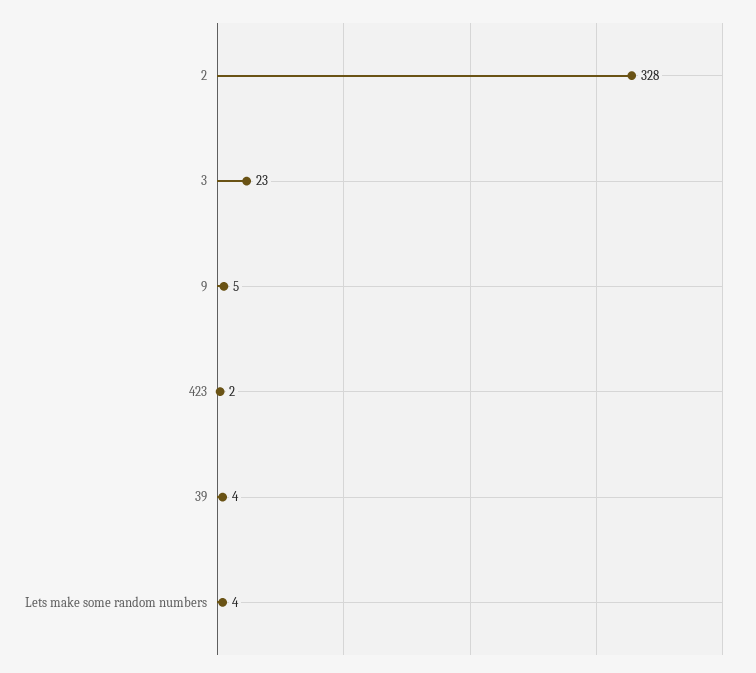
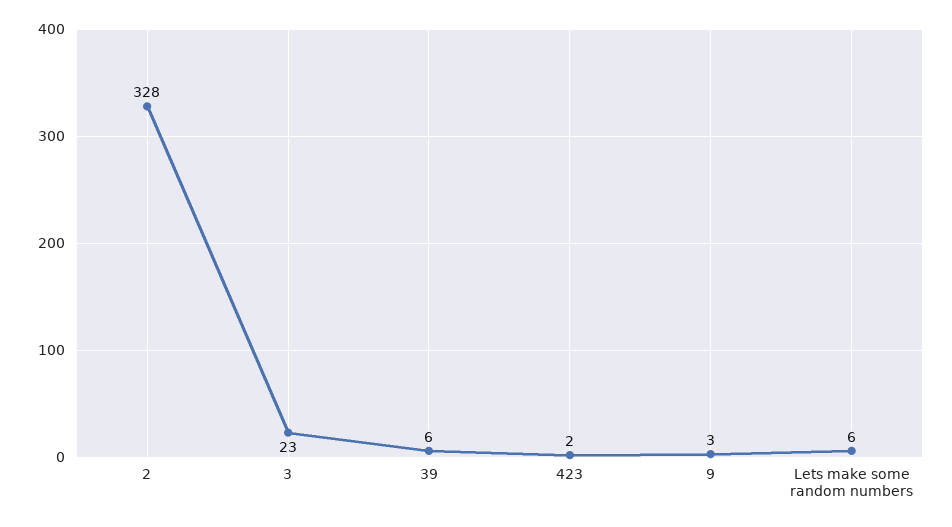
  {
    "2": 328,
    "3": 23,
-   "9": 5,
+   "9": 3,
    "423": 2,
-   "39": 4,
+   "39": 6,
-   "Lets make some random numbers": 4
+   "Lets make some random numbers": 6
  }

